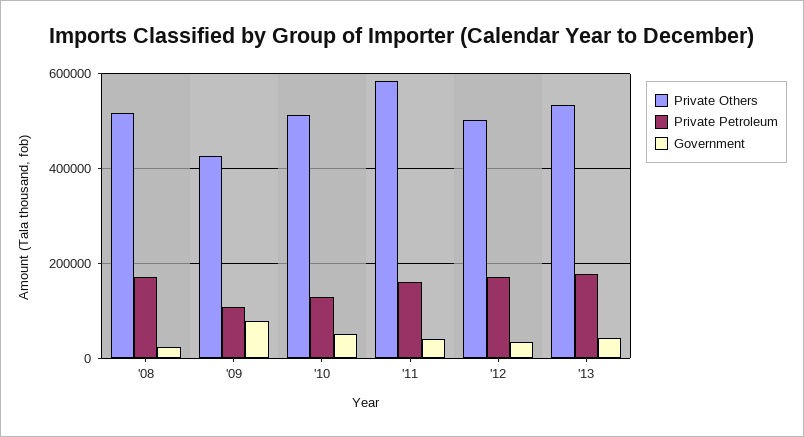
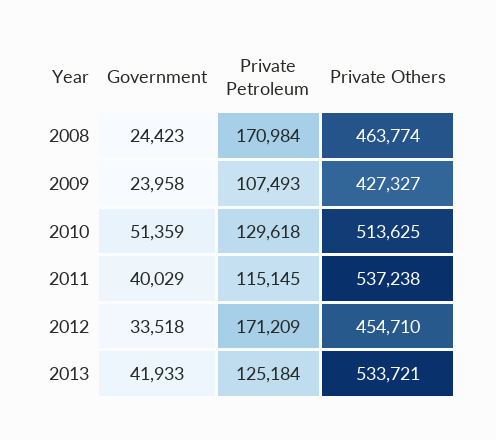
  {
    "Private Others": {
-     "'08": 520000,
+     "'08": 463774,
      "'09": 427327,
      "'10": 513625,
-     "'11": 580000,
+     "'11": 537238,
-     "'12": 500000,
+     "'12": 454710,
      "'13": 533721
    },
    "Private Petroleum": {
      "'08": 170984,
      "'09": 107493,
      "'10": 129618,
-     "'11": 160000,
+     "'11": 115145,
      "'12": 171209,
-     "'13": 180000
+     "'13": 125184
    },
    "Government": {
      "'08": 24423,
-     "'09": 80000,
+     "'09": 23958,
      "'10": 51359,
      "'11": 40029,
      "'12": 33518,
      "'13": 41933
    }
  }

